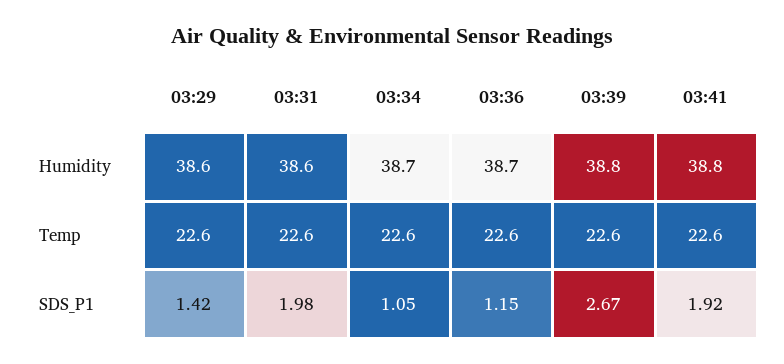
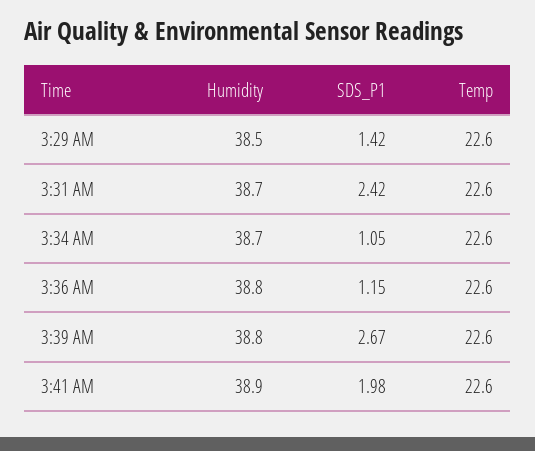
  {
    "03:29": {
-     "Humidity": 38.6,
+     "Humidity": 38.5,
      "Temp": 22.6,
      "SDS_P1": 1.42
    },
    "03:31": {
-     "Humidity": 38.6,
+     "Humidity": 38.7,
      "Temp": 22.6,
-     "SDS_P1": 1.98
+     "SDS_P1": 2.42
    },
    "03:34": {
      "Humidity": 38.7,
      "Temp": 22.6,
      "SDS_P1": 1.05
    },
    "03:36": {
-     "Humidity": 38.7,
+     "Humidity": 38.8,
      "Temp": 22.6,
      "SDS_P1": 1.15
    },
    "03:39": {
      "Humidity": 38.8,
      "Temp": 22.6,
      "SDS_P1": 2.67
    },
    "03:41": {
-     "Humidity": 38.8,
+     "Humidity": 38.9,
      "Temp": 22.6,
-     "SDS_P1": 1.92
+     "SDS_P1": 1.98
    }
  }

